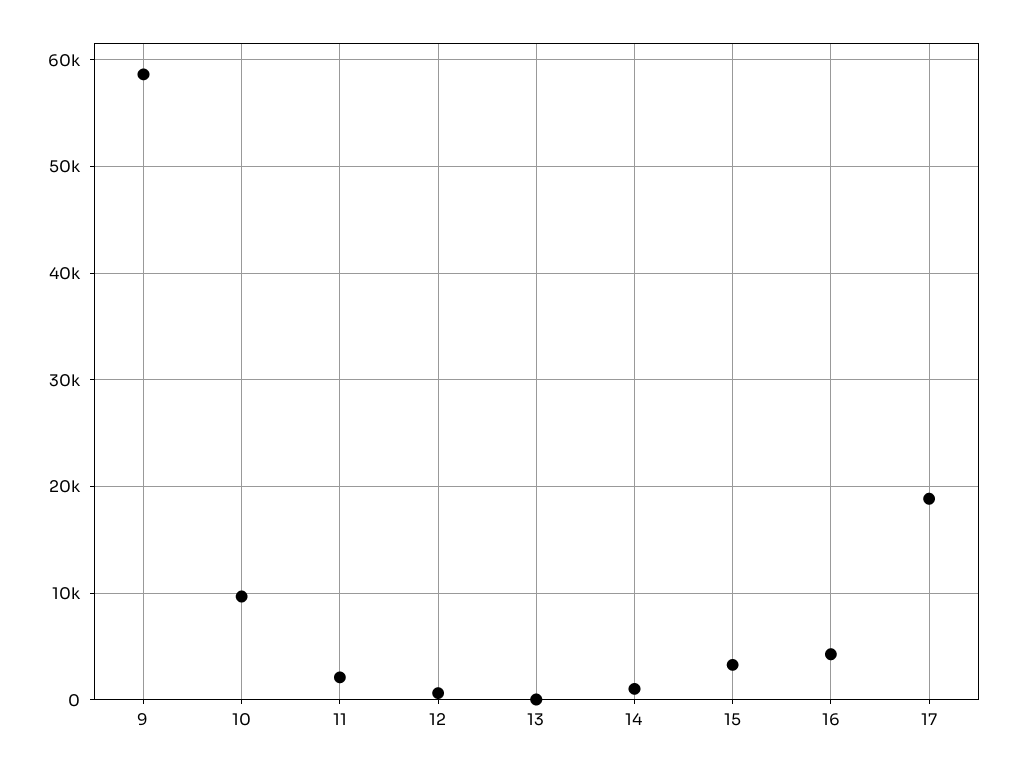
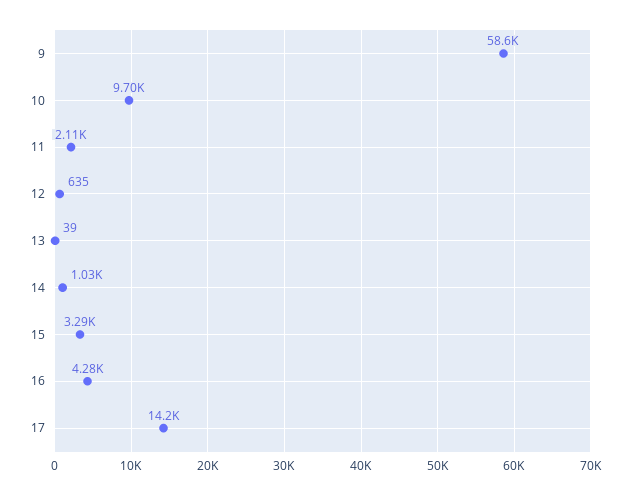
  {
    "9": 58600,
    "10": 9700,
    "11": 2110,
    "12": 635,
    "13": 39,
    "14": 1030,
    "15": 3290,
    "16": 4280,
-   "17": 19000
+   "17": 14200
  }

